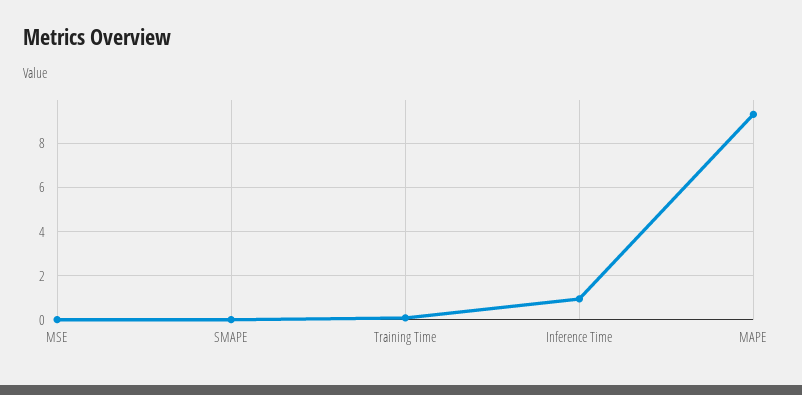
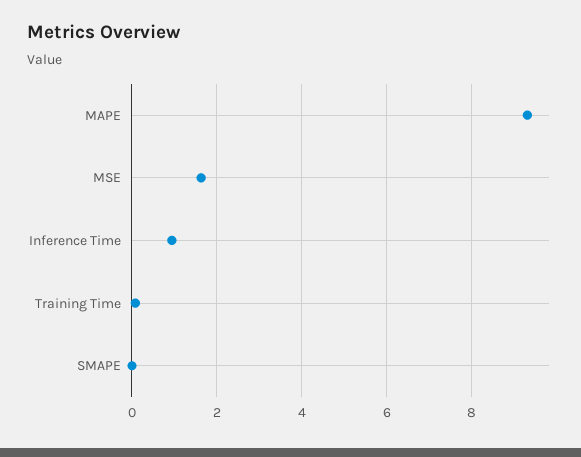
  {
-   "MSE": 0,
+   "MSE": 1.6,
    "SMAPE": 0,
    "Training Time": 0,
    "Inference Time": 1,
    "MAPE": 9.4
  }

